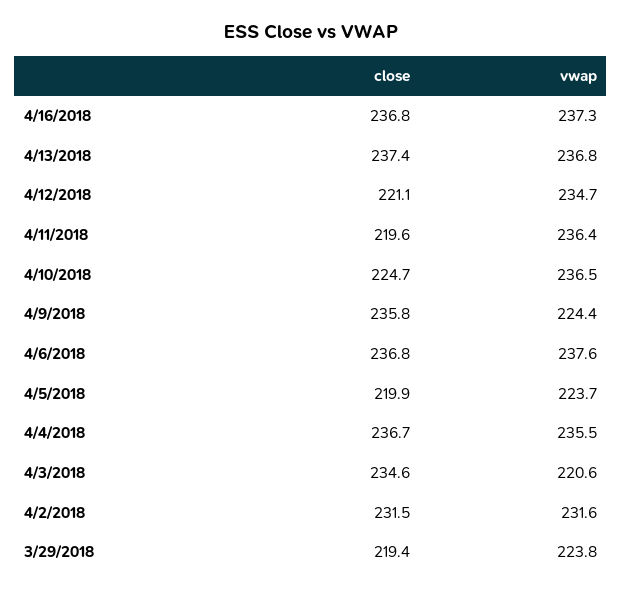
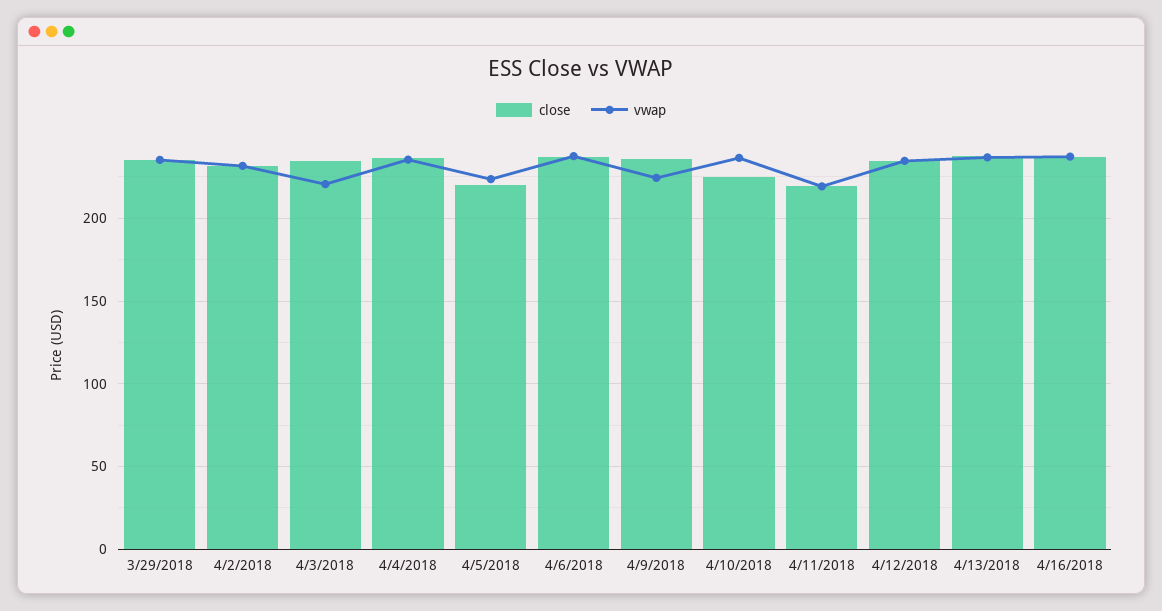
  {
    "close": {
      "4/16/2018": 236.8,
      "4/13/2018": 237.4,
-     "4/12/2018": 221.1,
+     "4/12/2018": 235,
      "4/11/2018": 219.6,
      "4/10/2018": 224.7,
      "4/9/2018": 235.8,
      "4/6/2018": 236.8,
      "4/5/2018": 219.9,
      "4/4/2018": 236.7,
      "4/3/2018": 234.6,
      "4/2/2018": 231.5,
-     "3/29/2018": 219.4
+     "3/29/2018": 235
    },
    "vwap": {
      "4/16/2018": 237.3,
      "4/13/2018": 236.8,
      "4/12/2018": 234.7,
-     "4/11/2018": 236.4,
+     "4/11/2018": 220,
      "4/10/2018": 236.5,
      "4/9/2018": 224.4,
      "4/6/2018": 237.6,
      "4/5/2018": 223.7,
      "4/4/2018": 235.5,
      "4/3/2018": 220.6,
      "4/2/2018": 231.6,
-     "3/29/2018": 223.8
+     "3/29/2018": 235
    }
  }

